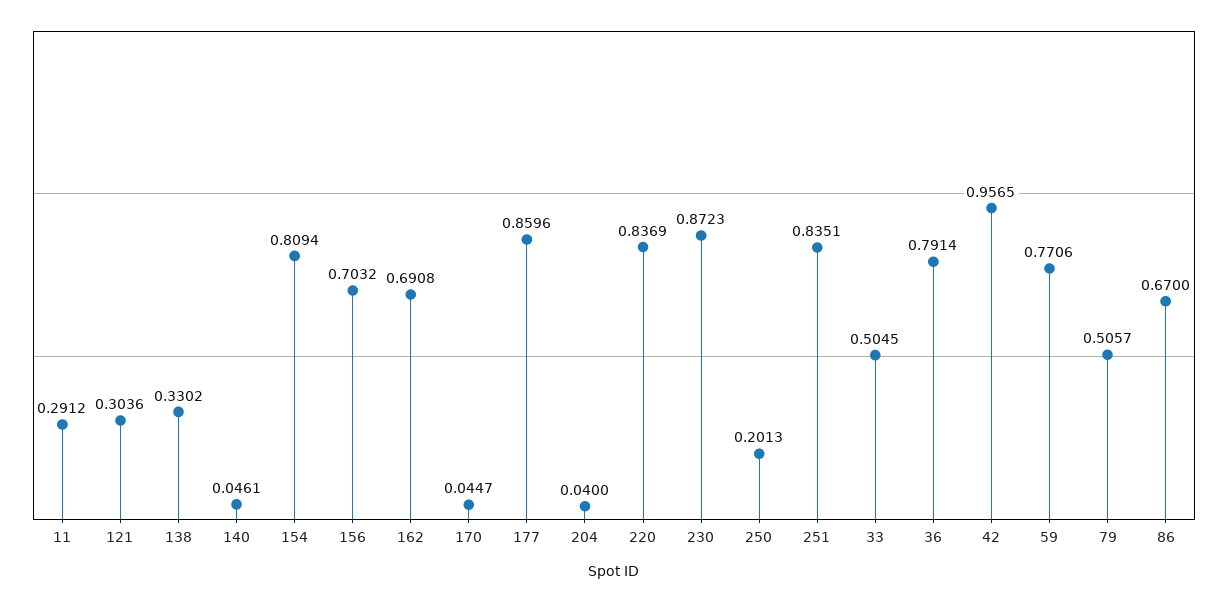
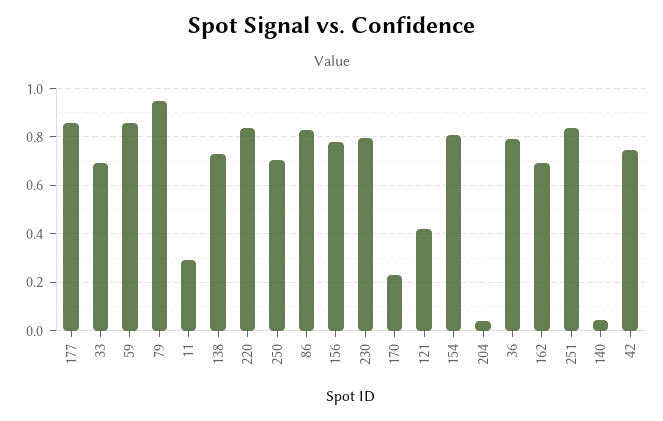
  {
    "11": 0.2912,
-   "121": 0.3036,
+   "121": 0.425,
-   "138": 0.3302,
+   "138": 0.725,
    "140": 0.0461,
    "154": 0.8094,
-   "156": 0.7032,
+   "156": 0.775,
    "162": 0.6908,
-   "170": 0.0447,
+   "170": 0.225,
    "177": 0.8596,
    "204": 0.04,
    "220": 0.8369,
-   "230": 0.8723,
+   "230": 0.8,
-   "250": 0.2013,
+   "250": 0.7,
    "251": 0.8351,
-   "33": 0.5045,
+   "33": 0.7,
    "36": 0.7914,
-   "42": 0.9565,
+   "42": 0.75,
-   "59": 0.7706,
+   "59": 0.85,
-   "79": 0.5057,
+   "79": 0.95,
-   "86": 0.67
+   "86": 0.825
  }

